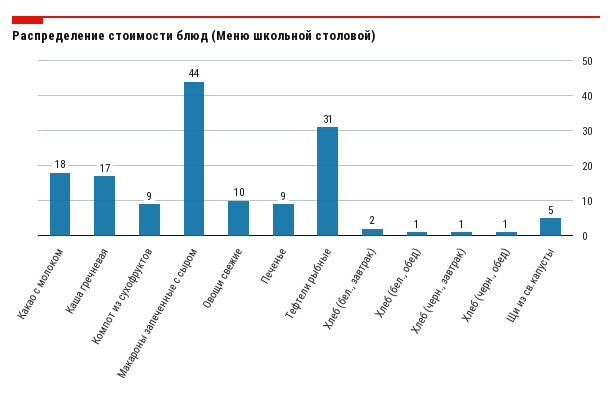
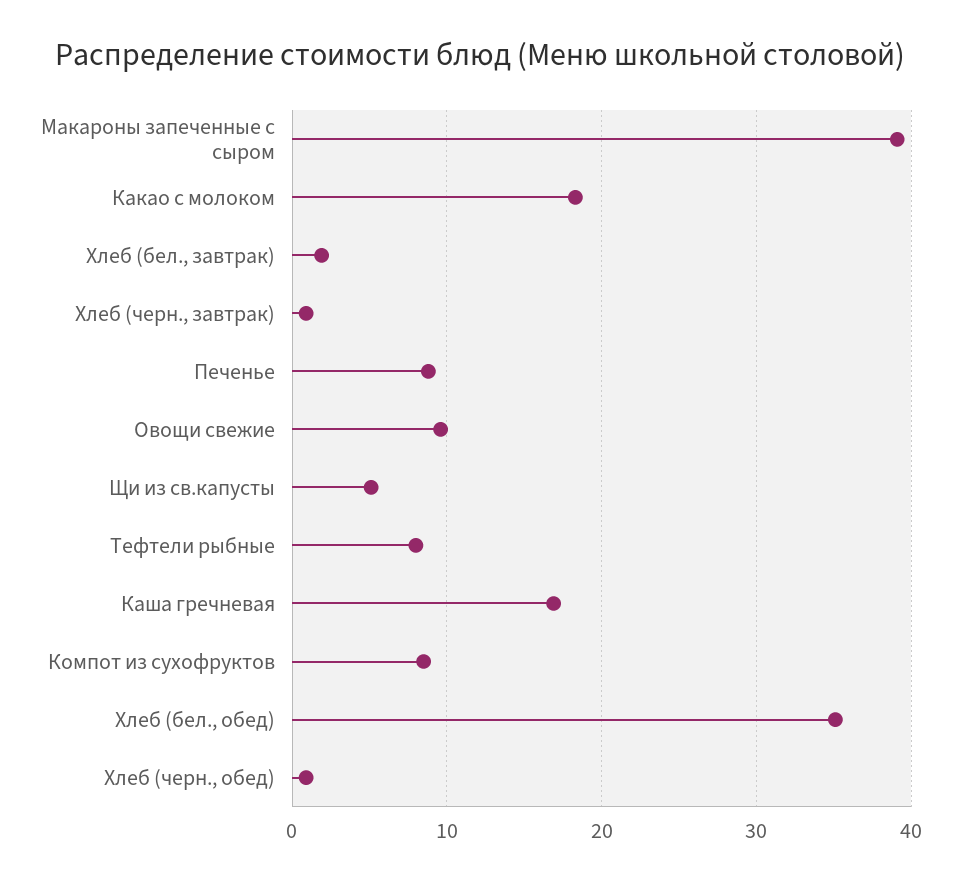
  {
    "Какао с молоком": 18,
    "Каша гречневая": 17,
    "Компот из сухофруктов": 9,
-   "Макароны запеченные с сыром": 44,
+   "Макароны запеченные с сыром": 39,
    "Овощи свежие": 10,
    "Печенье": 9,
-   "Тефтели рыбные": 31,
+   "Тефтели рыбные": 8,
    "Хлеб (бел., завтрак)": 2,
-   "Хлеб (бел., обед)": 1,
+   "Хлеб (бел., обед)": 35,
    "Хлеб (черн., завтрак)": 1,
    "Хлеб (черн., обед)": 1,
    "Щи из св.капусты": 5
  }

